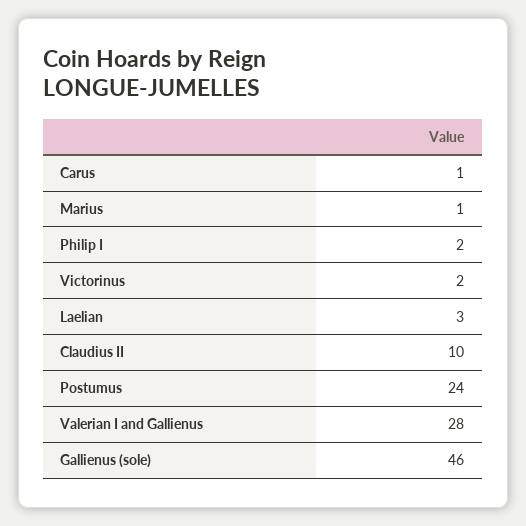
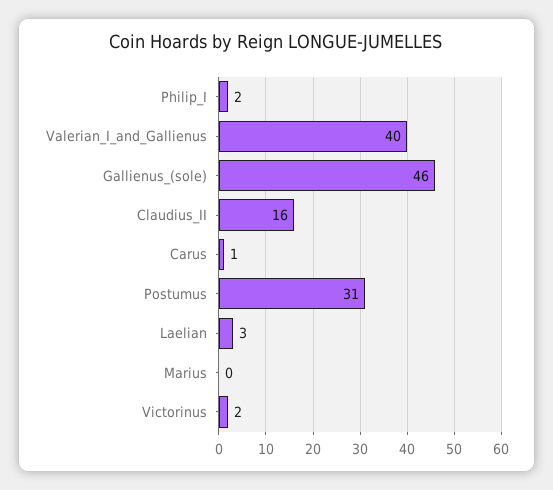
  {
    "Carus": 1,
-   "Marius": 1,
+   "Marius": 0,
    "Philip I": 2,
    "Victorinus": 2,
    "Laelian": 3,
-   "Claudius II": 10,
+   "Claudius II": 16,
-   "Postumus": 24,
+   "Postumus": 31,
-   "Valerian I and Gallienus": 28,
+   "Valerian I and Gallienus": 40,
    "Gallienus (sole)": 46
  }

